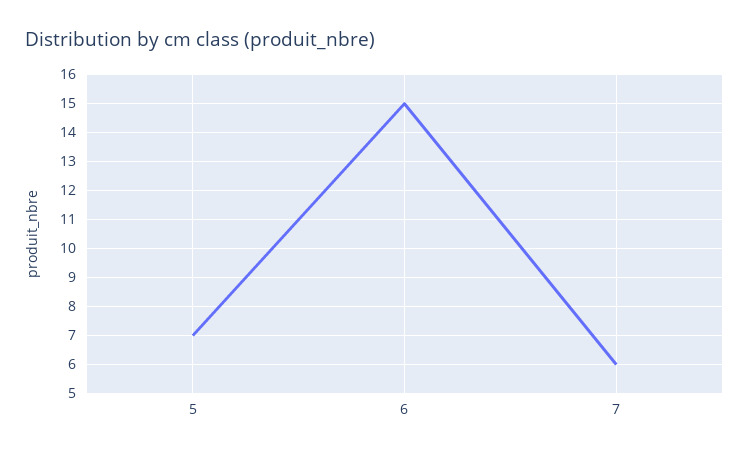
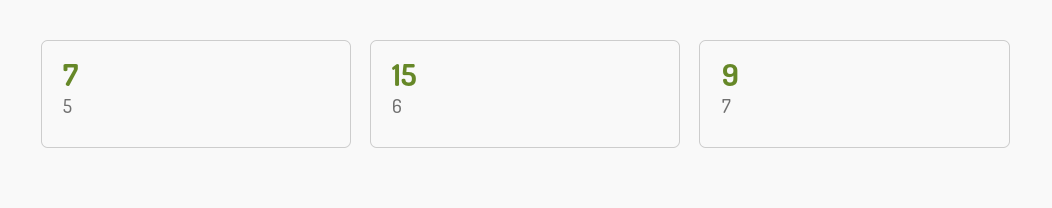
  {
    "5": 7,
    "6": 15,
-   "7": 6
+   "7": 9
  }

